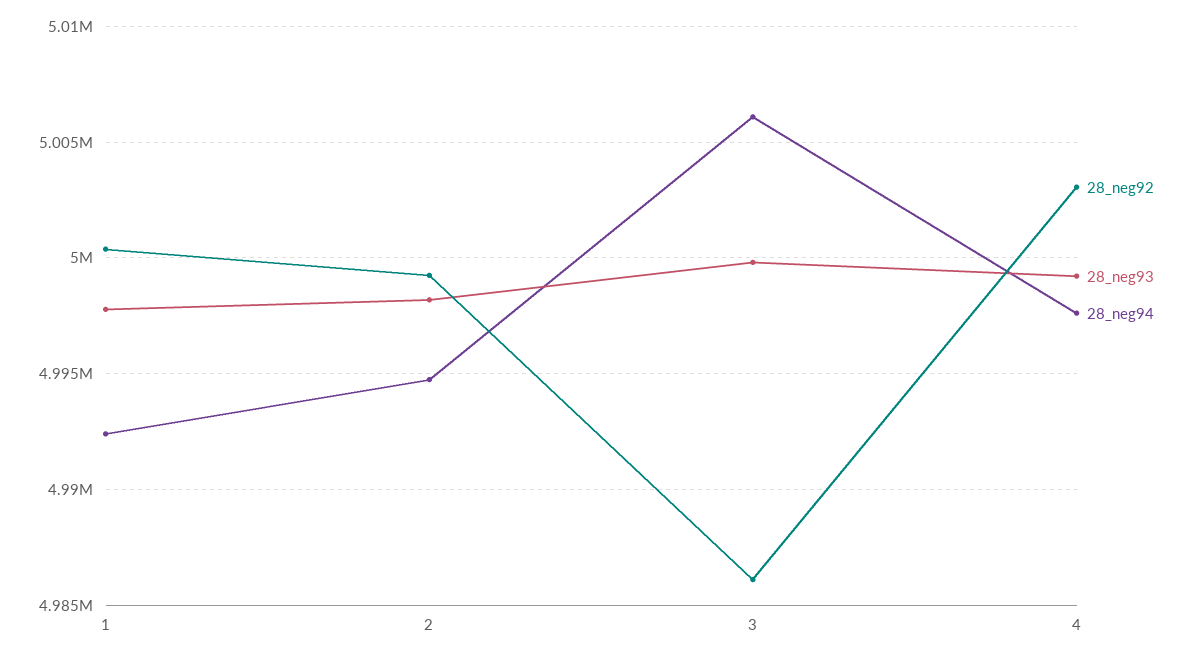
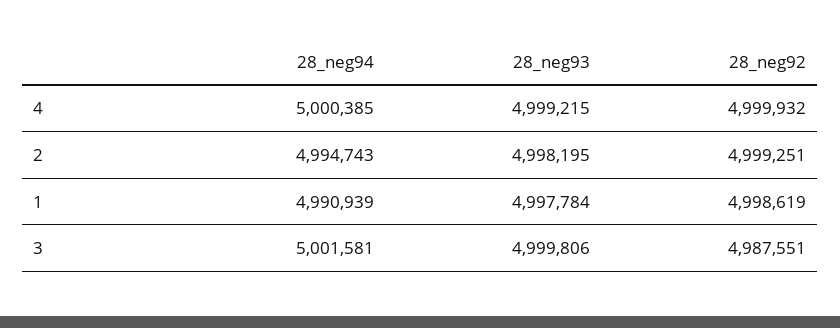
  {
    "28_neg92": {
-     "1": 5000500,
+     "1": 4998619,
      "2": 4999251,
-     "3": 4986000,
+     "3": 4987551,
-     "4": 5003000
+     "4": 4999932
    },
    "28_neg93": {
      "1": 4997784,
      "2": 4998195,
      "3": 4999806,
      "4": 4999215
    },
    "28_neg94": {
-     "1": 4992500,
+     "1": 4990939,
      "2": 4994743,
-     "3": 5006000,
+     "3": 5001581,
-     "4": 4997500
+     "4": 5000385
    }
  }

